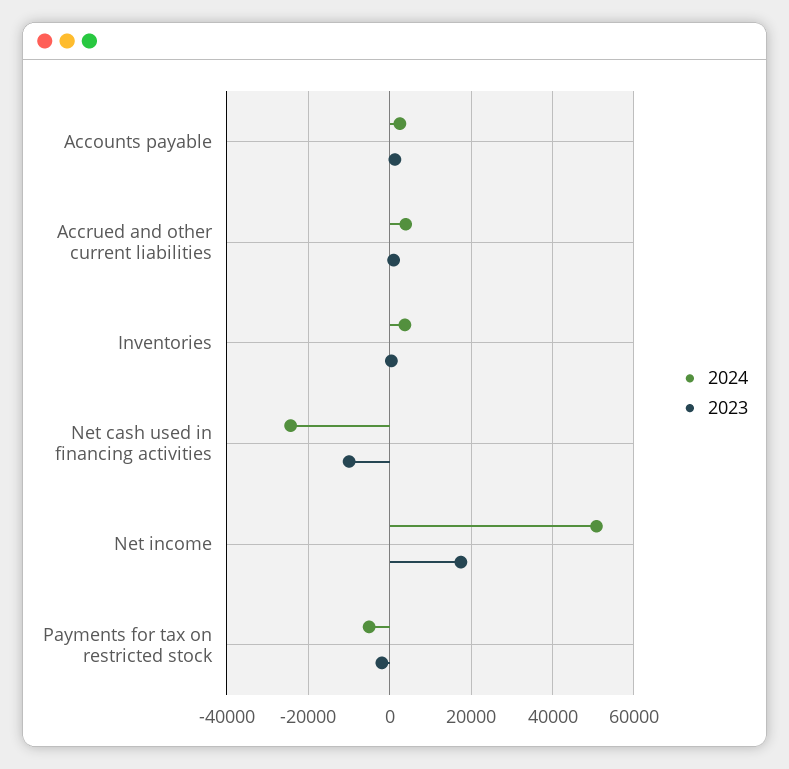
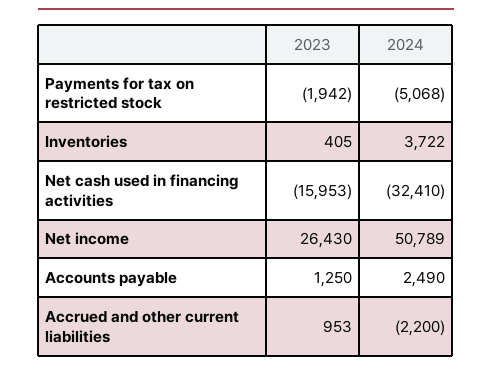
  {
    "2024": {
      "Accounts payable": 2490,
-     "Accrued and other current liabilities": 4000,
+     "Accrued and other current liabilities": -2200,
      "Inventories": 3722,
-     "Net cash used in financing activities": -24000,
+     "Net cash used in financing activities": -32410,
      "Net income": 50789,
      "Payments for tax on restricted stock": -5068
    },
    "2023": {
      "Accounts payable": 1250,
      "Accrued and other current liabilities": 953,
      "Inventories": 405,
-     "Net cash used in financing activities": -10000,
+     "Net cash used in financing activities": -15953,
-     "Net income": 18000,
+     "Net income": 26430,
      "Payments for tax on restricted stock": -1942
    }
  }

